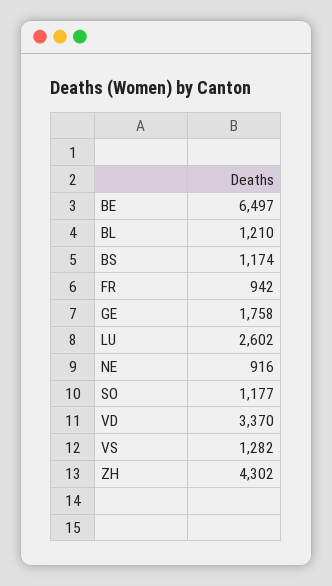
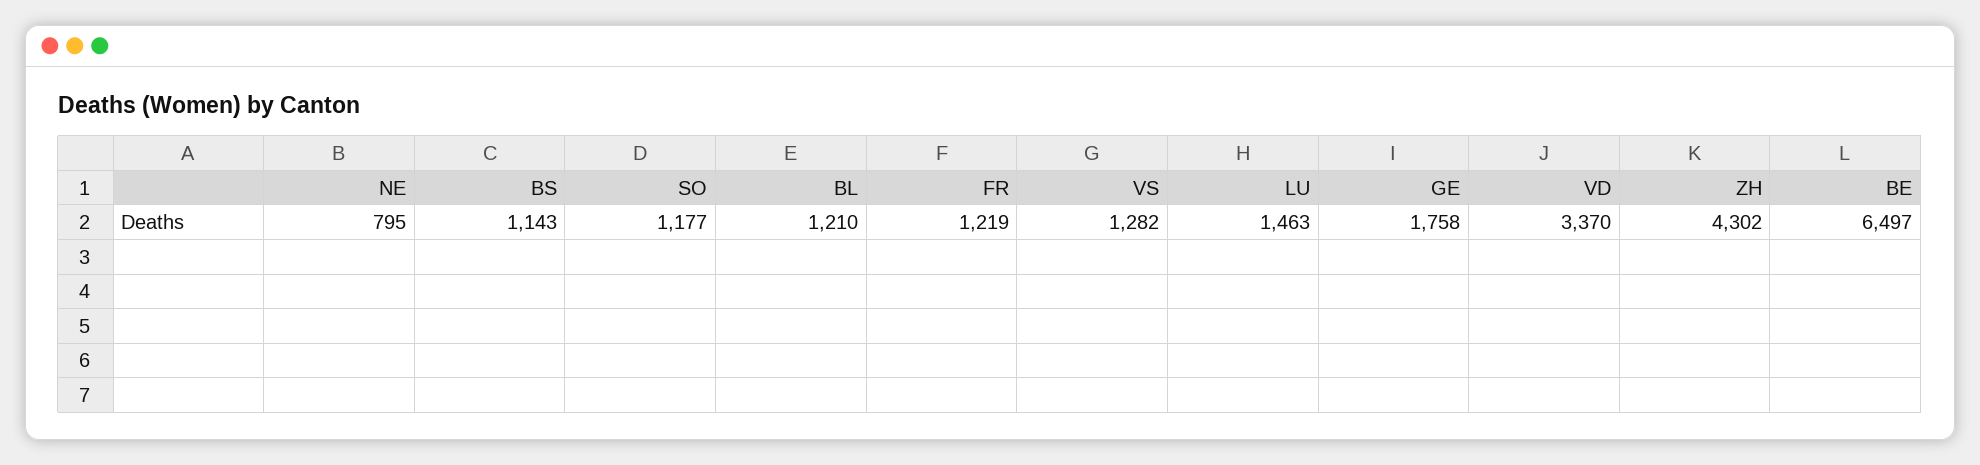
  {
    "BE": 6497,
    "BL": 1210,
-   "BS": 1174,
+   "BS": 1143,
-   "FR": 942,
+   "FR": 1219,
    "GE": 1758,
-   "LU": 2602,
+   "LU": 1463,
-   "NE": 916,
+   "NE": 795,
    "SO": 1177,
    "VD": 3370,
    "VS": 1282,
    "ZH": 4302
  }

